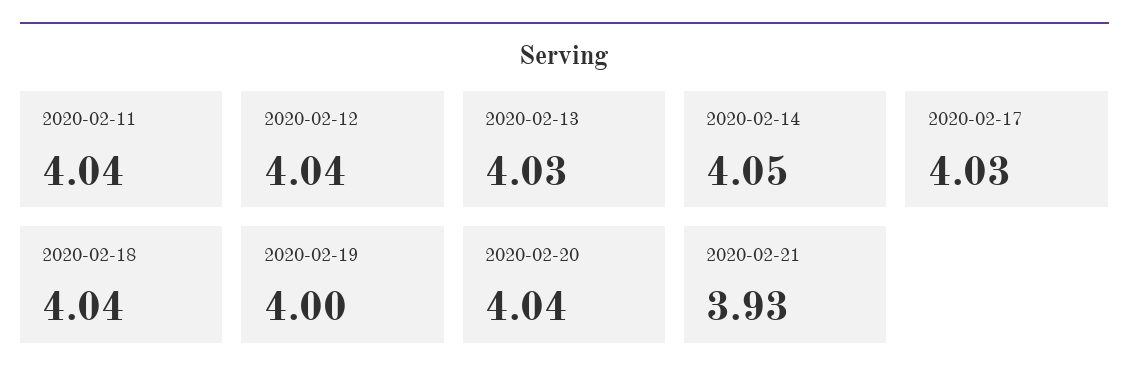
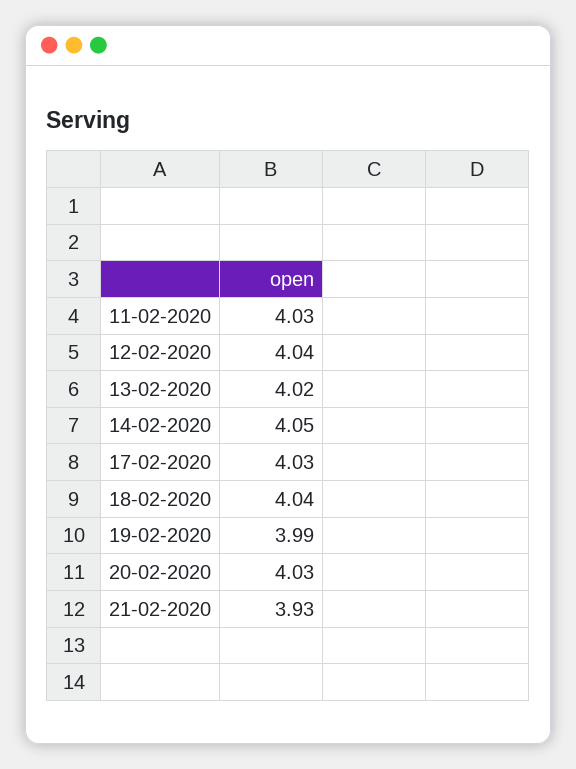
  {
-   "2020-02-11": 4.04,
+   "2020-02-11": 4.03,
    "2020-02-12": 4.04,
-   "2020-02-13": 4.03,
+   "2020-02-13": 4.02,
    "2020-02-14": 4.05,
    "2020-02-17": 4.03,
    "2020-02-18": 4.04,
-   "2020-02-19": 4,
+   "2020-02-19": 3.99,
-   "2020-02-20": 4.04,
+   "2020-02-20": 4.03,
    "2020-02-21": 3.93
  }

